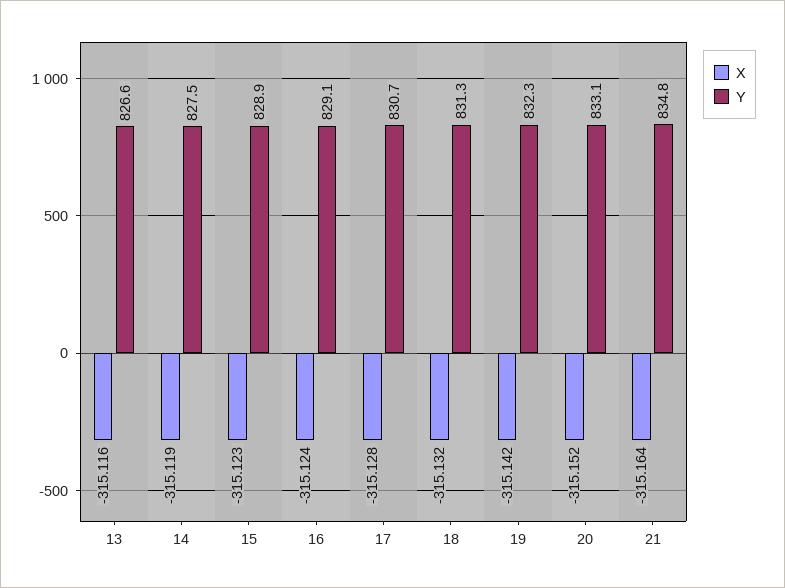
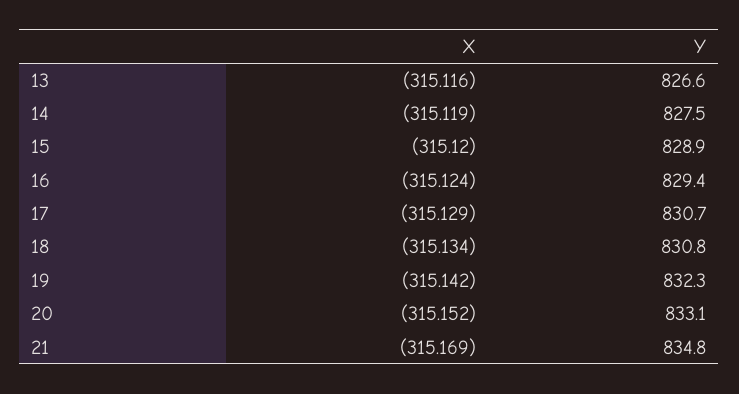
  {
    "X": {
      "13": -315.116,
      "14": -315.119,
-     "15": -315.123,
+     "15": -315.12,
      "16": -315.124,
-     "17": -315.128,
+     "17": -315.129,
-     "18": -315.132,
+     "18": -315.134,
      "19": -315.142,
      "20": -315.152,
-     "21": -315.164
+     "21": -315.169
    },
    "Y": {
      "13": 826.6,
      "14": 827.5,
      "15": 828.9,
-     "16": 829.1,
+     "16": 829.4,
      "17": 830.7,
-     "18": 831.3,
+     "18": 830.8,
      "19": 832.3,
      "20": 833.1,
      "21": 834.8
    }
  }

